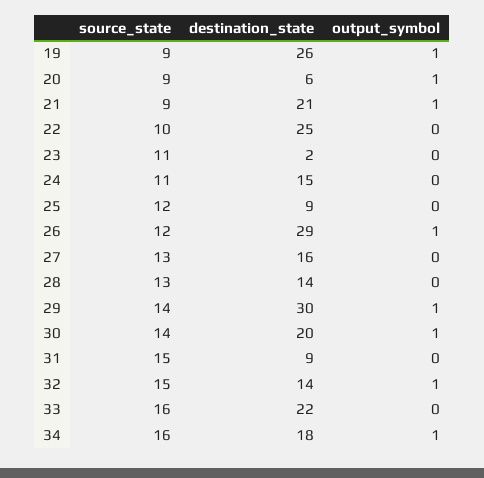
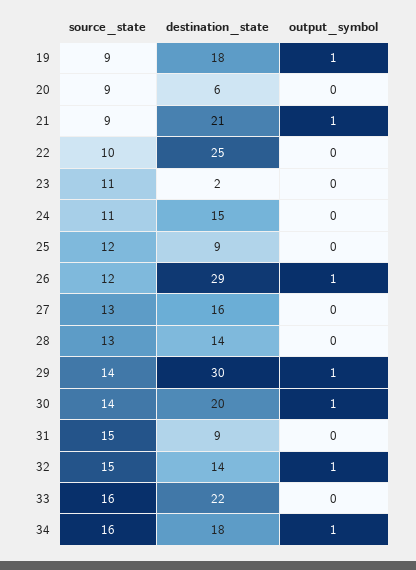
  {
    "source_state": {
      "19": 9,
      "20": 9,
      "21": 9,
      "22": 10,
      "23": 11,
      "24": 11,
      "25": 12,
      "26": 12,
      "27": 13,
      "28": 13,
      "29": 14,
      "30": 14,
      "31": 15,
      "32": 15,
      "33": 16,
      "34": 16
    },
    "destination_state": {
-     "19": 26,
+     "19": 18,
      "20": 6,
      "21": 21,
      "22": 25,
      "23": 2,
      "24": 15,
      "25": 9,
      "26": 29,
      "27": 16,
      "28": 14,
      "29": 30,
      "30": 20,
      "31": 9,
      "32": 14,
      "33": 22,
      "34": 18
    },
    "output_symbol": {
      "19": 1,
-     "20": 1,
+     "20": 0,
      "21": 1,
      "22": 0,
      "23": 0,
      "24": 0,
      "25": 0,
      "26": 1,
      "27": 0,
      "28": 0,
      "29": 1,
      "30": 1,
      "31": 0,
      "32": 1,
      "33": 0,
      "34": 1
    }
  }

